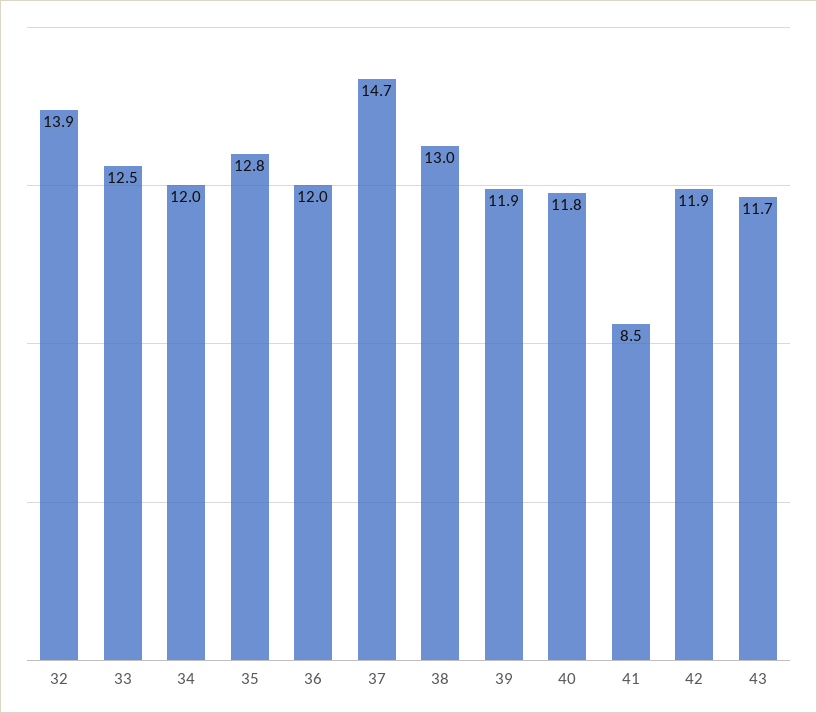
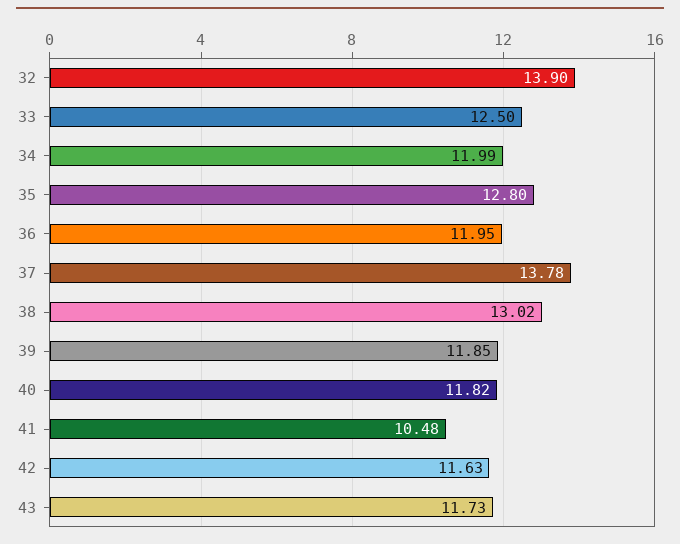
  {
    "32": 13.9,
    "33": 12.5,
    "34": 11.99,
    "35": 12.8,
    "36": 11.95,
-   "37": 14.7,
+   "37": 13.78,
    "38": 13.02,
    "39": 11.85,
    "40": 11.82,
-   "41": 8.5,
+   "41": 10.48,
-   "42": 11.9,
+   "42": 11.63,
    "43": 11.73
  }

